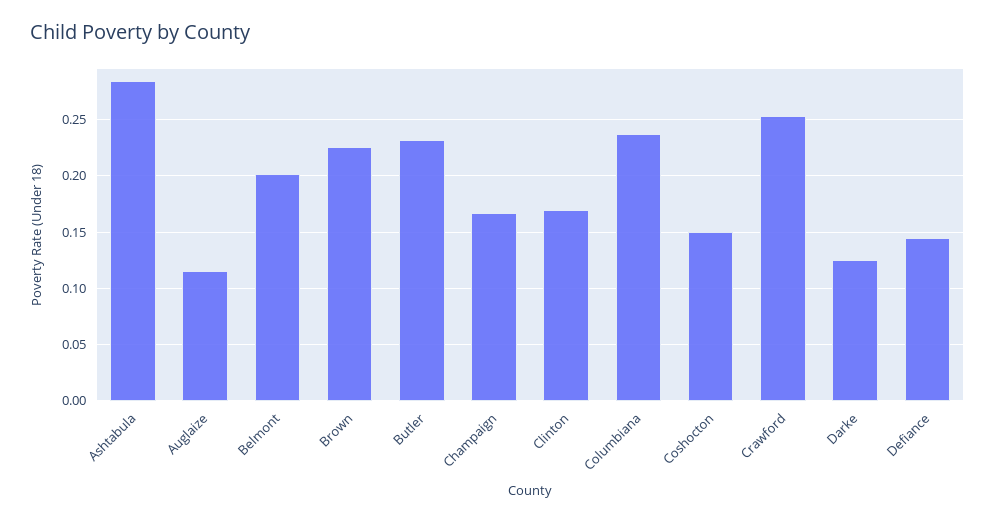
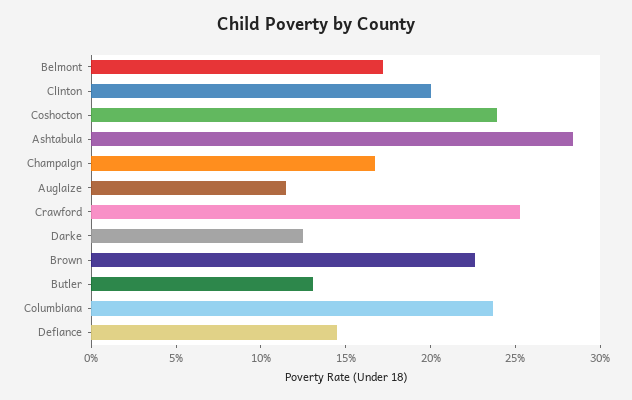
  {
    "Ashtabula": 0.28,
    "Auglaize": 0.12,
-   "Belmont": 0.2,
+   "Belmont": 0.17,
    "Brown": 0.23,
-   "Butler": 0.23,
+   "Butler": 0.13,
    "Champaign": 0.17,
-   "Clinton": 0.17,
+   "Clinton": 0.2,
    "Columbiana": 0.24,
-   "Coshocton": 0.15,
+   "Coshocton": 0.24,
    "Crawford": 0.25,
    "Darke": 0.13,
    "Defiance": 0.15
  }

